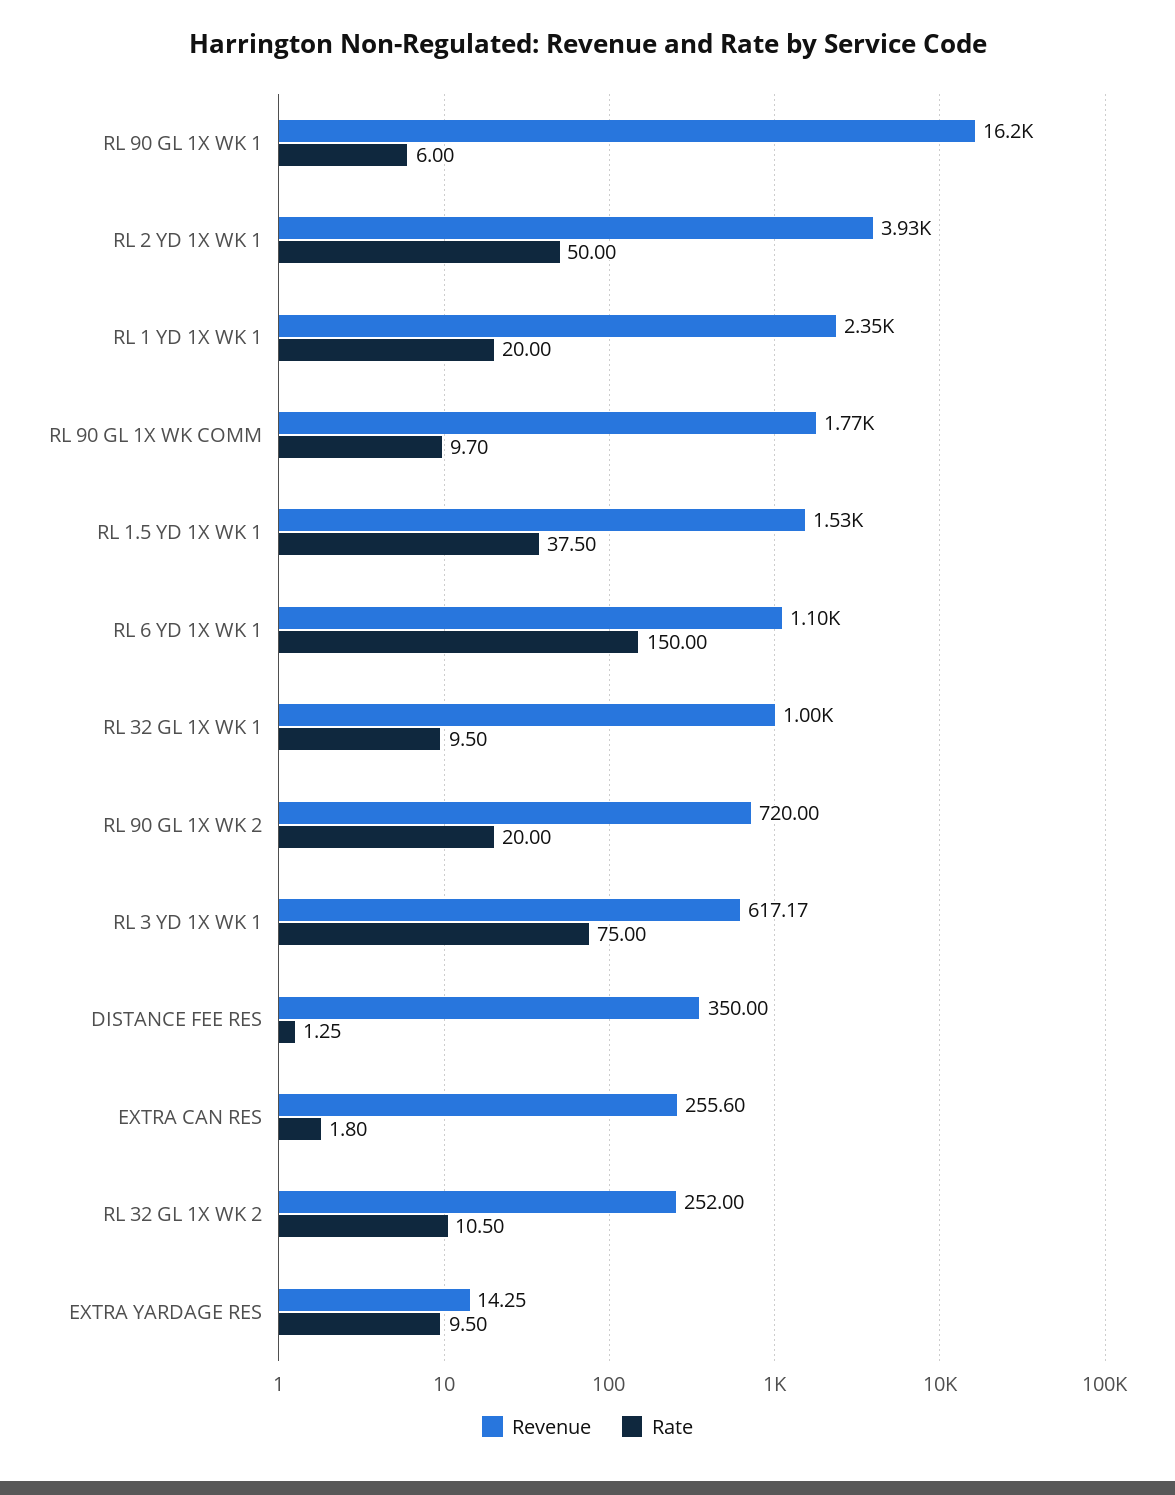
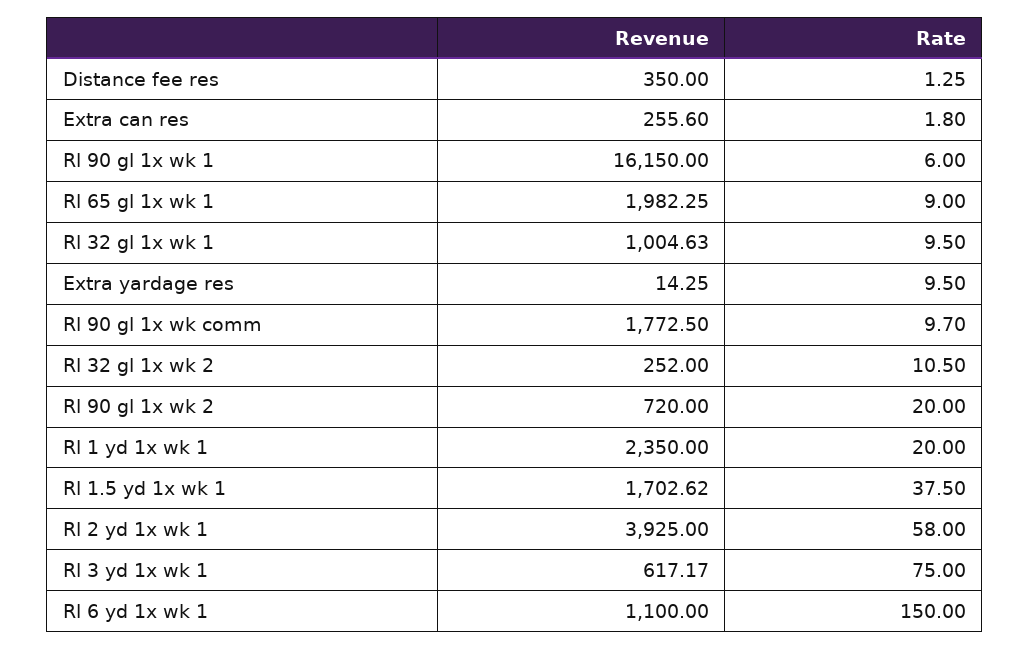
  {
    "Revenue": {
      "RL 90 GL 1X WK 1": 16150,
      "RL 2 YD 1X WK 1": 3925,
      "RL 1 YD 1X WK 1": 2350,
      "RL 90 GL 1X WK COMM": 1772.5,
-     "RL 1.5 YD 1X WK 1": 1530,
+     "RL 1.5 YD 1X WK 1": 1702.62,
      "RL 6 YD 1X WK 1": 1100,
      "RL 32 GL 1X WK 1": 1004.63,
      "RL 90 GL 1X WK 2": 720,
      "RL 3 YD 1X WK 1": 617.17,
      "DISTANCE FEE RES": 350,
      "EXTRA CAN RES": 255.6,
      "RL 32 GL 1X WK 2": 252,
-     "EXTRA YARDAGE RES": 14.25
+     "EXTRA YARDAGE RES": 14.25,
+     "Rl 65 gl 1x wk 1": 1982.25
    },
    "Rate": {
      "RL 90 GL 1X WK 1": 6,
-     "RL 2 YD 1X WK 1": 50,
+     "RL 2 YD 1X WK 1": 58,
      "RL 1 YD 1X WK 1": 20,
      "RL 90 GL 1X WK COMM": 9.7,
      "RL 1.5 YD 1X WK 1": 37.5,
      "RL 6 YD 1X WK 1": 150,
      "RL 32 GL 1X WK 1": 9.5,
      "RL 90 GL 1X WK 2": 20,
      "RL 3 YD 1X WK 1": 75,
      "DISTANCE FEE RES": 1.25,
      "EXTRA CAN RES": 1.8,
      "RL 32 GL 1X WK 2": 10.5,
-     "EXTRA YARDAGE RES": 9.5
+     "EXTRA YARDAGE RES": 9.5,
+     "Rl 65 gl 1x wk 1": 9
    }
  }

